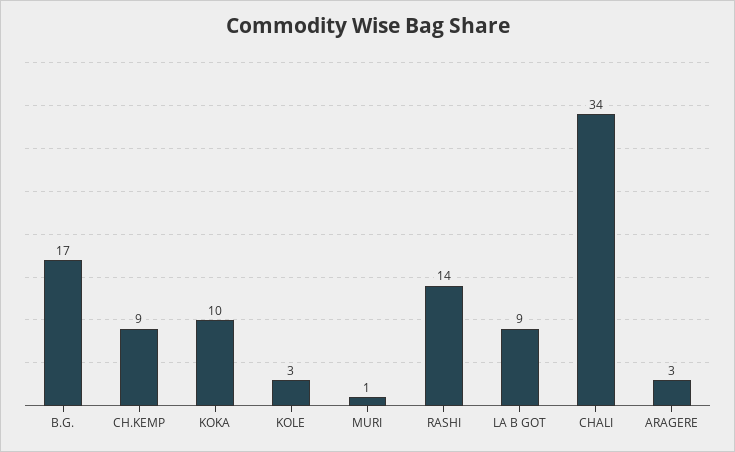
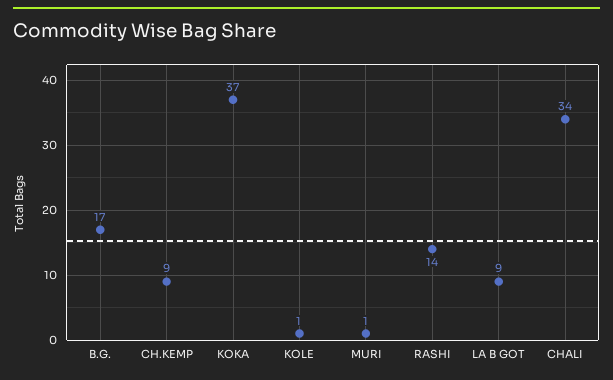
  {
    "B.G.": 17,
    "CH.KEMP": 9,
-   "KOKA": 10,
+   "KOKA": 37,
-   "KOLE": 3,
+   "KOLE": 1,
    "MURI": 1,
    "RASHI": 14,
    "LA B GOT": 9,
-   "CHALI": 34,
+   "CHALI": 34
-   "ARAGERE": 3
  }

